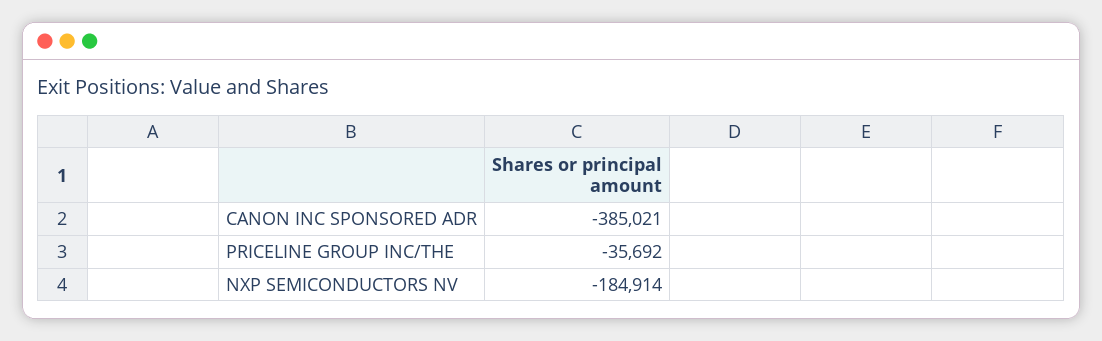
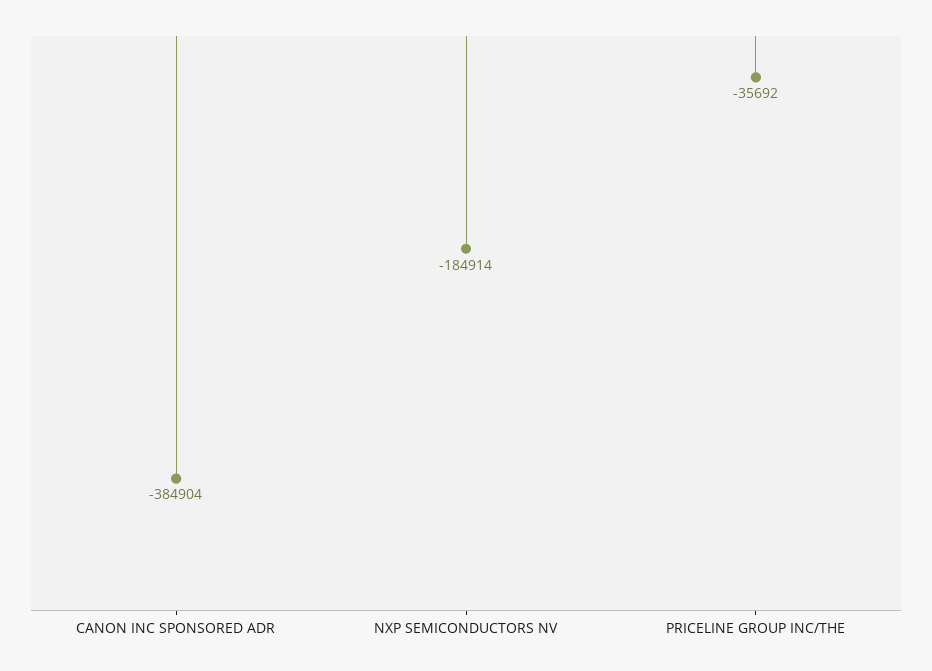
  {
-   "CANON INC SPONSORED ADR": -385021,
+   "CANON INC SPONSORED ADR": -384904,
    "PRICELINE GROUP INC/THE": -35692,
    "NXP SEMICONDUCTORS NV": -184914
  }

